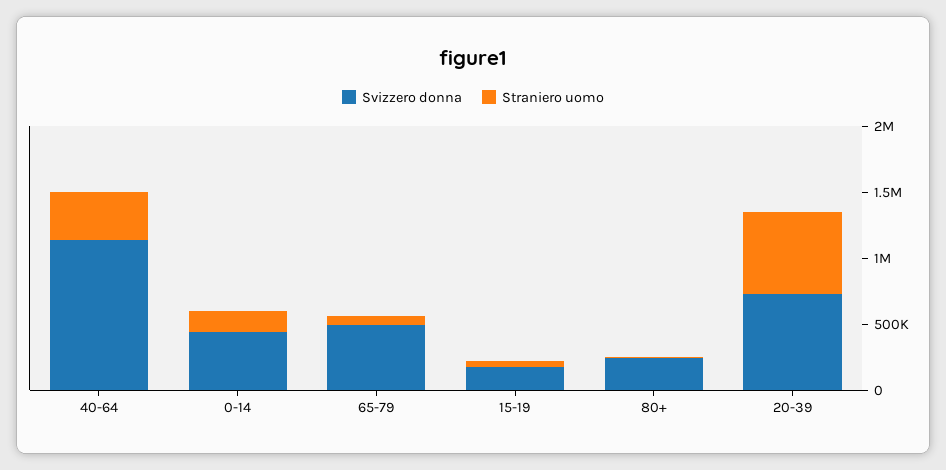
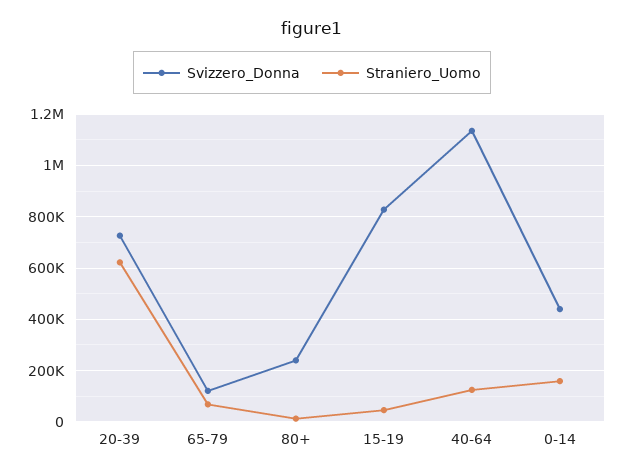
  {
    "Svizzero donna": {
      "40-64": 1125000,
      "0-14": 450000,
-     "65-79": 500000,
+     "65-79": 125000,
-     "15-19": 200000,
+     "15-19": 825000,
      "80+": 250000,
      "20-39": 725000
    },
    "Straniero uomo": {
-     "40-64": 400000,
+     "40-64": 125000,
      "0-14": 150000,
      "65-79": 75000,
      "15-19": 50000,
      "80+": 0,
      "20-39": 625000
    }
  }

